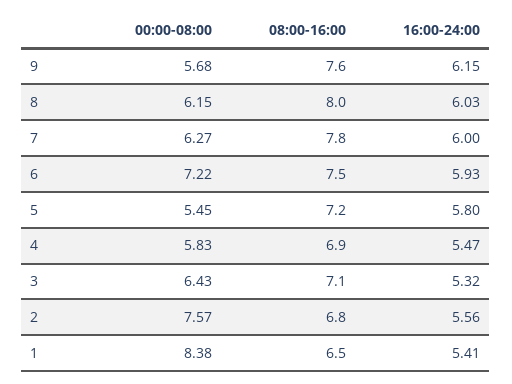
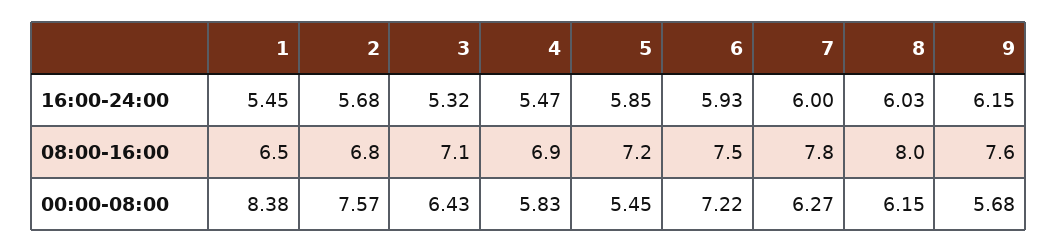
  {
    "00:00-08:00": {
      "9": 5.68,
      "8": 6.15,
      "7": 6.27,
      "6": 7.22,
      "5": 5.45,
      "4": 5.83,
      "3": 6.43,
      "2": 7.57,
      "1": 8.38
    },
    "08:00-16:00": {
      "9": 7.6,
      "8": 8,
      "7": 7.8,
      "6": 7.5,
      "5": 7.2,
      "4": 6.9,
      "3": 7.1,
      "2": 6.8,
      "1": 6.5
    },
    "16:00-24:00": {
      "9": 6.15,
      "8": 6.03,
      "7": 6,
      "6": 5.93,
-     "5": 5.8,
+     "5": 5.85,
      "4": 5.47,
      "3": 5.32,
-     "2": 5.56,
+     "2": 5.68,
-     "1": 5.41
+     "1": 5.45
    }
  }

